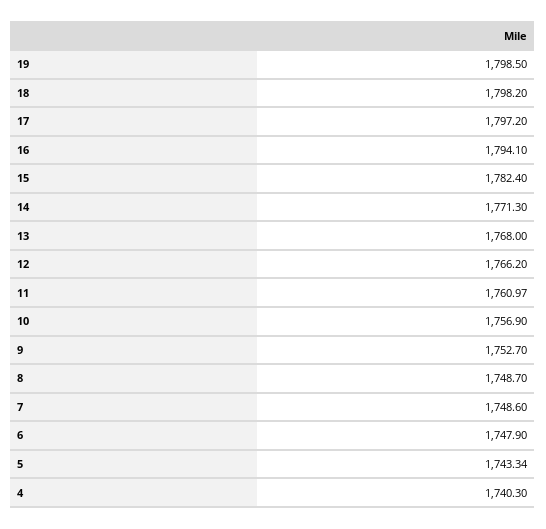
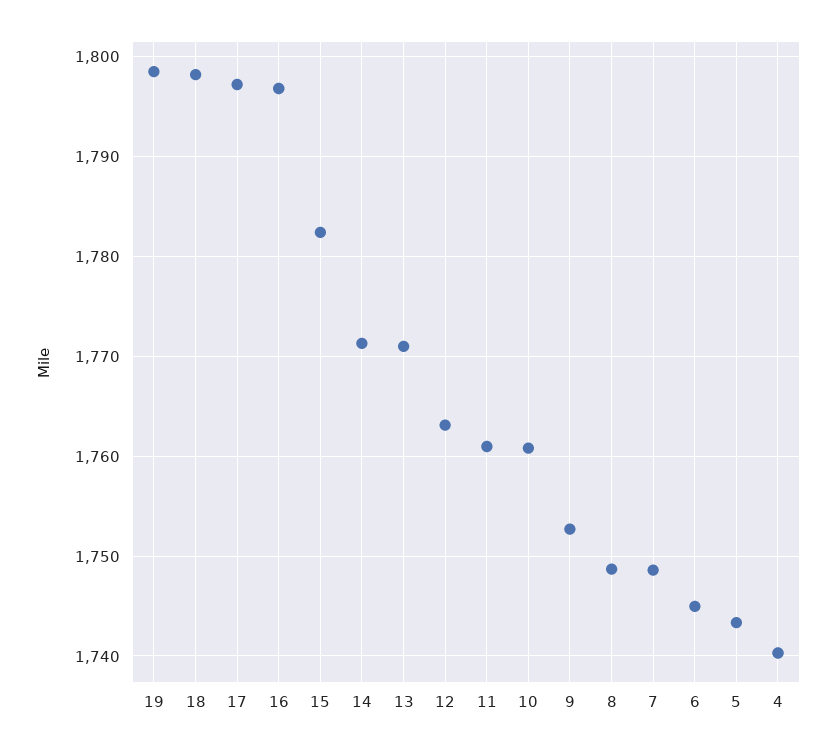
  {
    "19": 1798.5,
    "18": 1798.2,
    "17": 1797.2,
-   "16": 1794.1,
+   "16": 1797,
    "15": 1782.4,
    "14": 1771.3,
-   "13": 1768,
+   "13": 1771,
-   "12": 1766.2,
+   "12": 1763,
    "11": 1760.97,
-   "10": 1756.9,
+   "10": 1761,
    "9": 1752.7,
    "8": 1748.7,
    "7": 1748.6,
-   "6": 1747.9,
+   "6": 1745,
    "5": 1743.34,
    "4": 1740.3
  }

